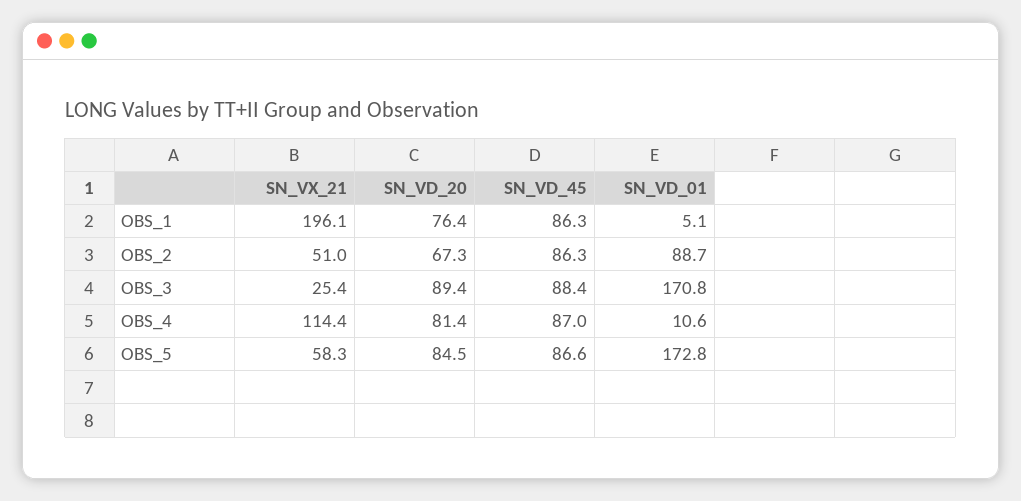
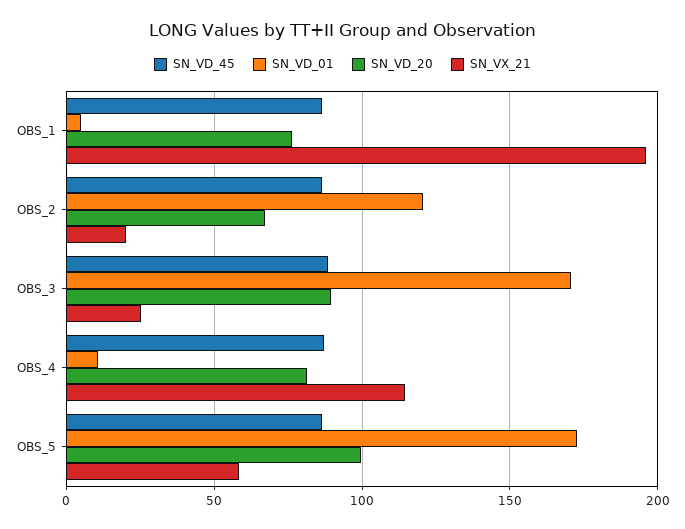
  {
    "SN_VX_21": {
      "OBS_1": 196.1,
-     "OBS_2": 51,
+     "OBS_2": 20,
      "OBS_3": 25.4,
      "OBS_4": 114.4,
      "OBS_5": 58.3
    },
    "SN_VD_20": {
      "OBS_1": 76.4,
      "OBS_2": 67.3,
      "OBS_3": 89.4,
      "OBS_4": 81.4,
-     "OBS_5": 84.5
+     "OBS_5": 100
    },
    "SN_VD_45": {
      "OBS_1": 86.3,
      "OBS_2": 86.3,
      "OBS_3": 88.4,
      "OBS_4": 87,
      "OBS_5": 86.6
    },
    "SN_VD_01": {
      "OBS_1": 5.1,
-     "OBS_2": 88.7,
+     "OBS_2": 120,
      "OBS_3": 170.8,
      "OBS_4": 10.6,
      "OBS_5": 172.8
    }
  }

